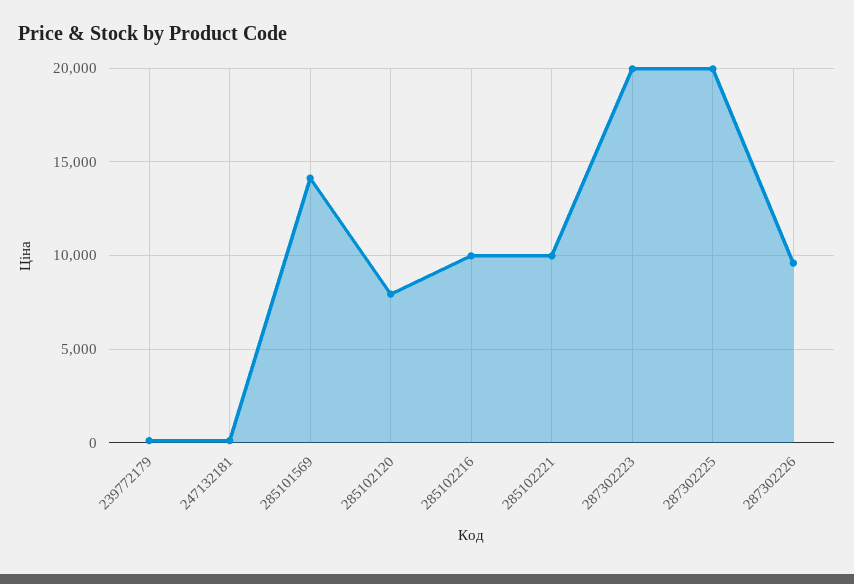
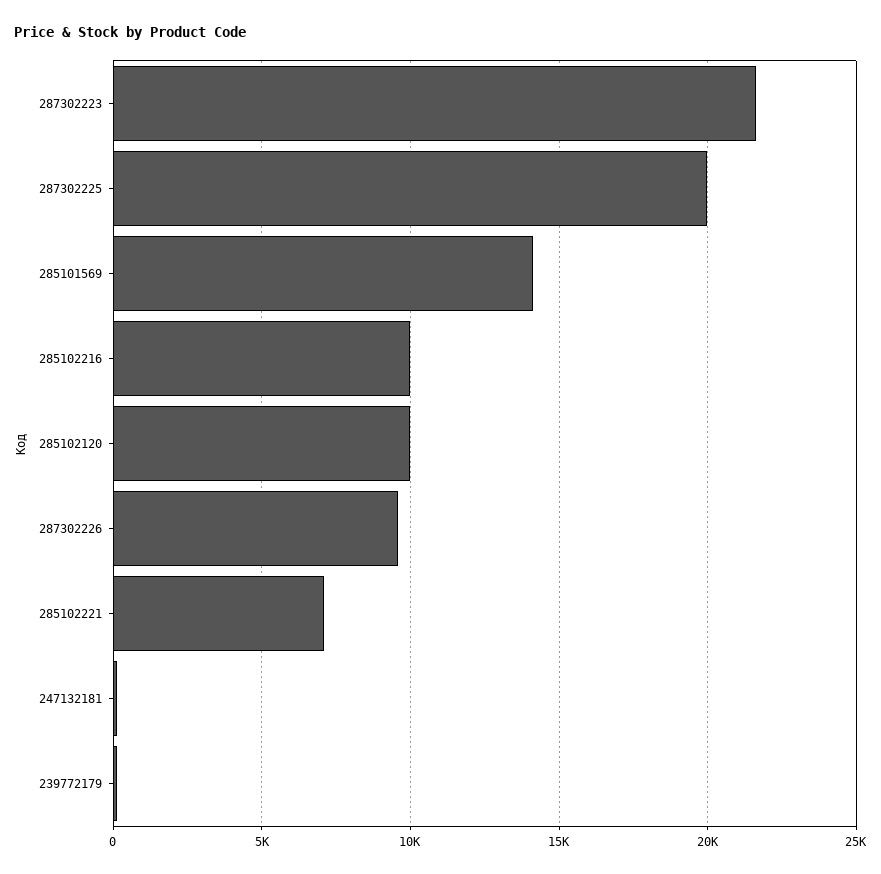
  {
    "239772179": 0,
    "247132181": 0,
    "285101569": 14000,
-   "285102120": 8000,
+   "285102120": 10000,
    "285102216": 10000,
-   "285102221": 10000,
+   "285102221": 7000,
-   "287302223": 20000,
+   "287302223": 21500,
    "287302225": 20000,
    "287302226": 9500
  }

